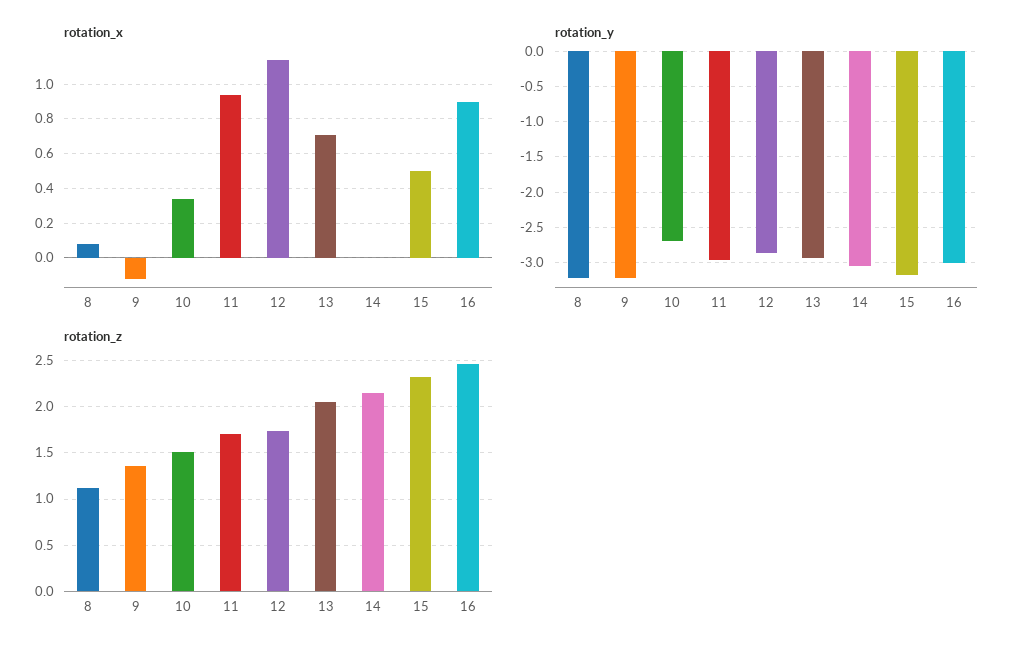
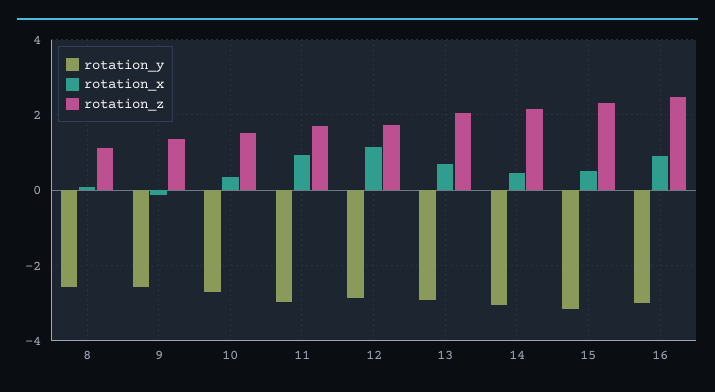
  {
    "rotation_x": {
      "8": 0.1,
      "9": -0.1,
      "10": 0.35,
      "11": 0.95,
      "12": 1.15,
      "13": 0.7,
-     "14": 0,
+     "14": 0.4,
      "15": 0.5,
      "16": 0.9
    },
    "rotation_y": {
-     "8": -3.2,
+     "8": -2.6,
-     "9": -3.2,
+     "9": -2.6,
      "10": -2.7,
      "11": -3,
      "12": -2.9,
      "13": -2.9,
      "14": -3,
      "15": -3.2,
      "16": -3
    },
    "rotation_z": {
      "8": 1.1,
      "9": 1.4,
      "10": 1.5,
      "11": 1.7,
      "12": 1.7,
      "13": 2.1,
      "14": 2.2,
      "15": 2.3,
      "16": 2.5
    }
  }

